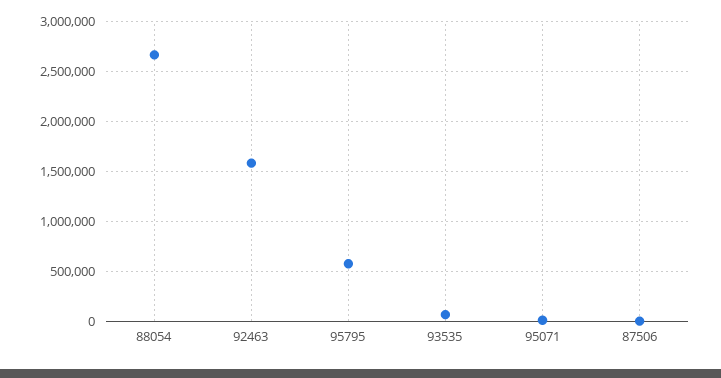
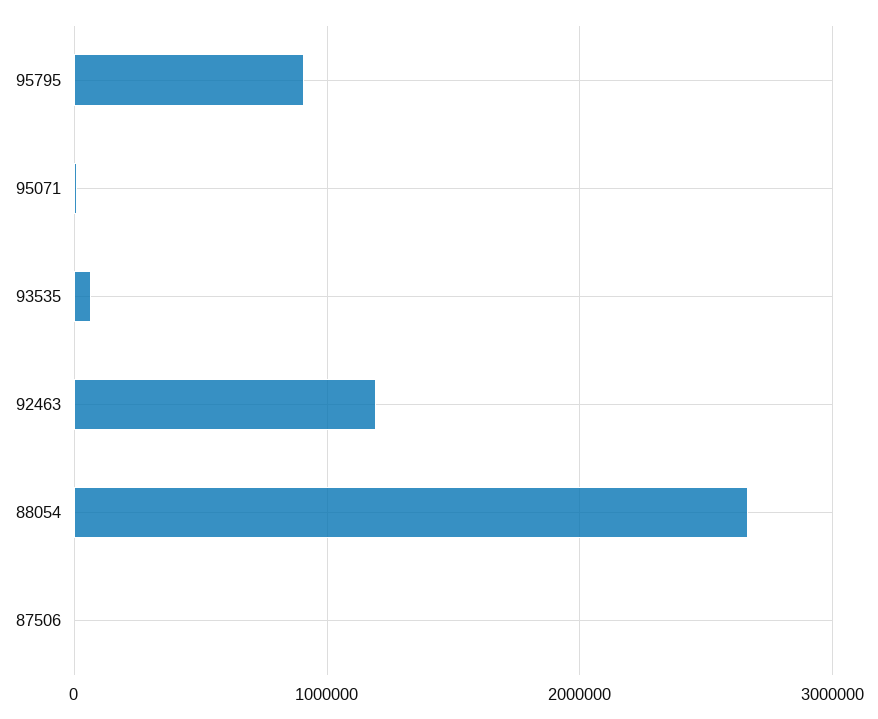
  {
    "88054": 2700000,
-   "92463": 1600000,
+   "92463": 1200000,
-   "95795": 600000,
+   "95795": 900000,
    "93535": 100000,
    "95071": 0,
    "87506": 0
  }

